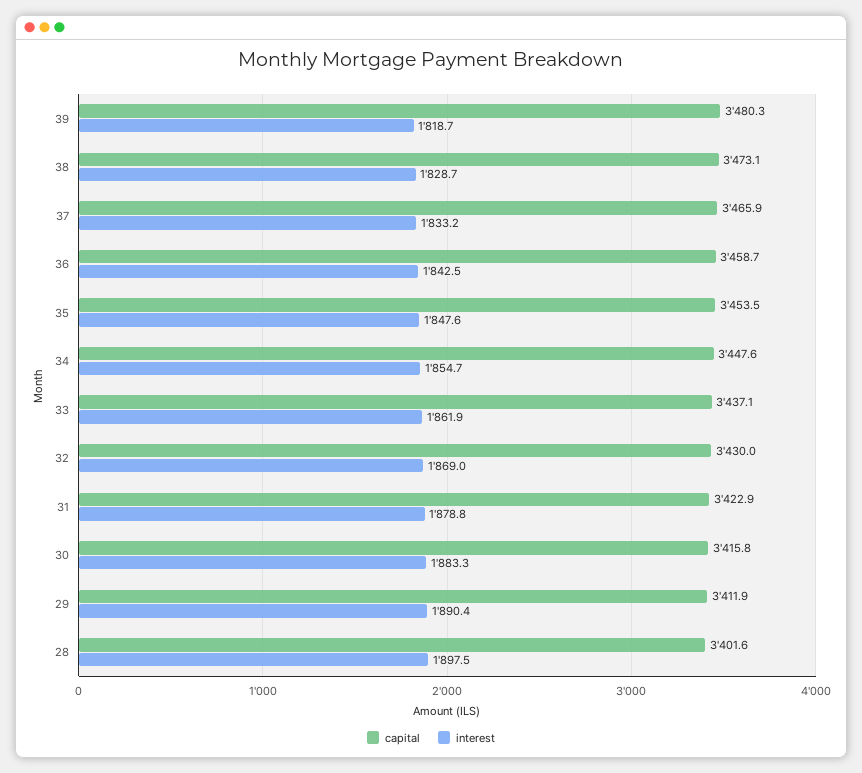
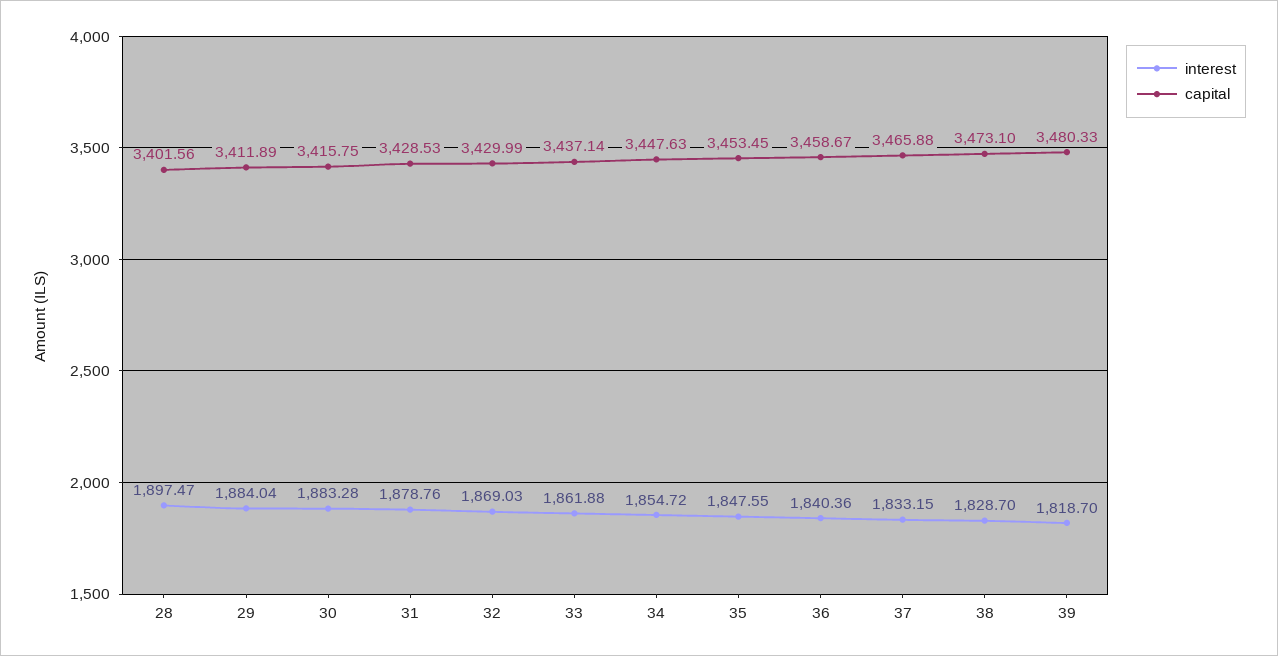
  {
    "capital": {
      "39": 3480.33,
      "38": 3473.1,
      "37": 3465.88,
      "36": 3458.67,
      "35": 3453.45,
      "34": 3447.63,
      "33": 3437.14,
      "32": 3429.99,
-     "31": 3422.9,
+     "31": 3428.53,
      "30": 3415.75,
      "29": 3411.89,
      "28": 3401.56
    },
    "interest": {
      "39": 1818.7,
      "38": 1828.7,
      "37": 1833.15,
-     "36": 1842.5,
+     "36": 1840.36,
      "35": 1847.55,
      "34": 1854.72,
      "33": 1861.88,
      "32": 1869.03,
      "31": 1878.76,
      "30": 1883.28,
-     "29": 1890.4,
+     "29": 1884.04,
      "28": 1897.47
    }
  }

